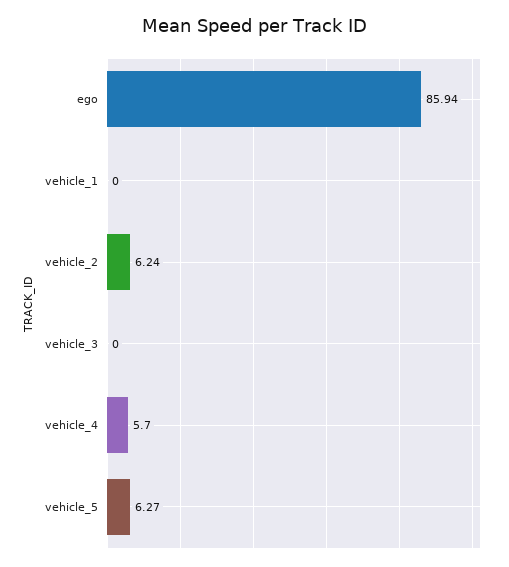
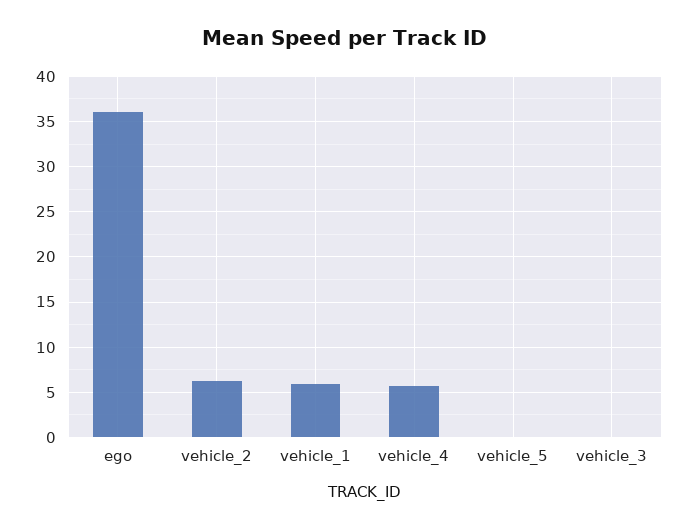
  {
-   "ego": 85.94,
+   "ego": 36,
-   "vehicle_1": 0,
+   "vehicle_1": 6,
    "vehicle_2": 6.24,
    "vehicle_3": 0,
    "vehicle_4": 5.7,
-   "vehicle_5": 6.27
+   "vehicle_5": 0
  }

